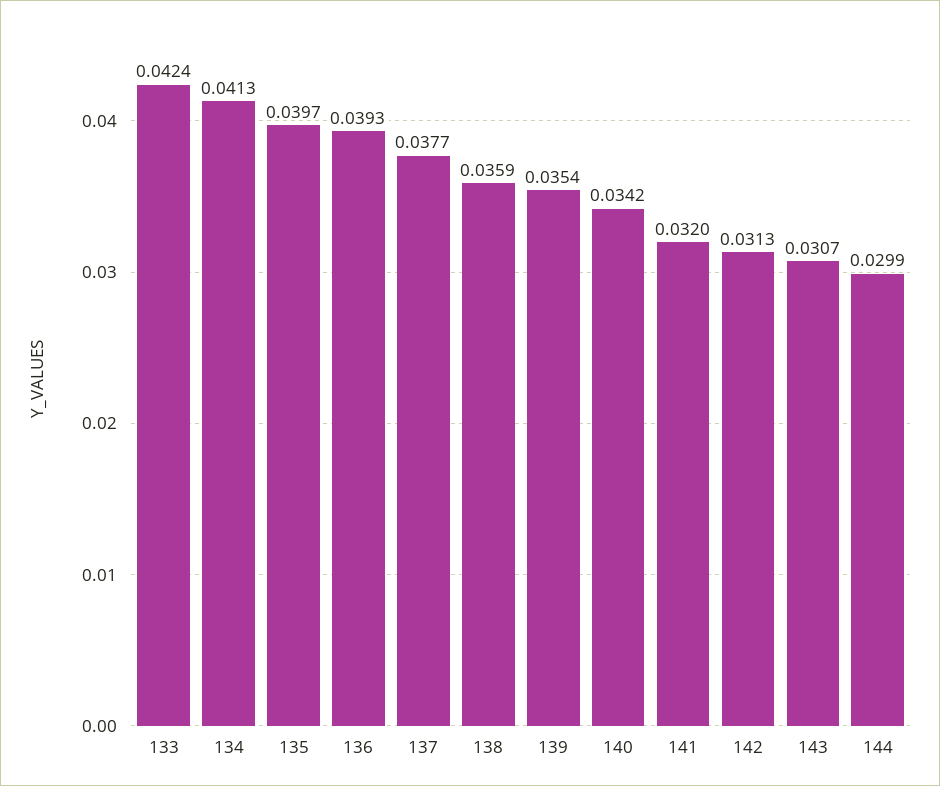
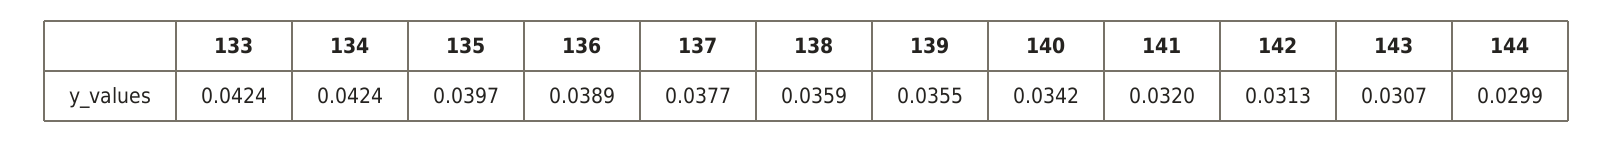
  {
    "133": 0.0424,
-   "134": 0.0413,
+   "134": 0.0424,
    "135": 0.0397,
-   "136": 0.0393,
+   "136": 0.0389,
    "137": 0.0377,
    "138": 0.0359,
-   "139": 0.0354,
+   "139": 0.0355,
    "140": 0.0342,
    "141": 0.032,
    "142": 0.0313,
    "143": 0.0307,
    "144": 0.0299
  }

